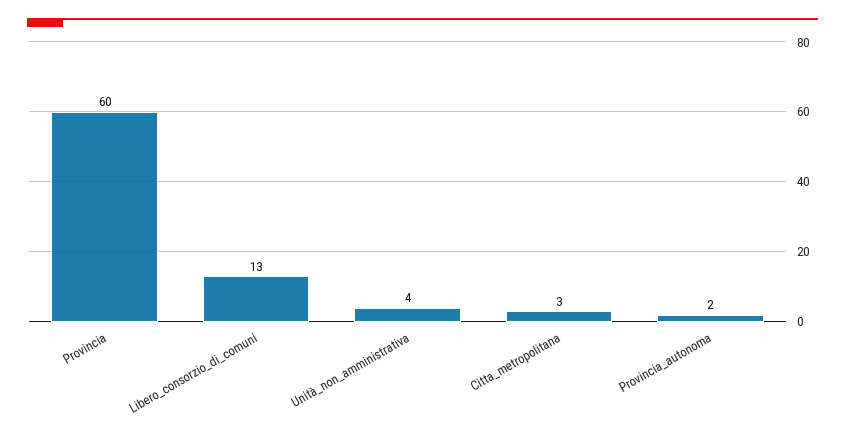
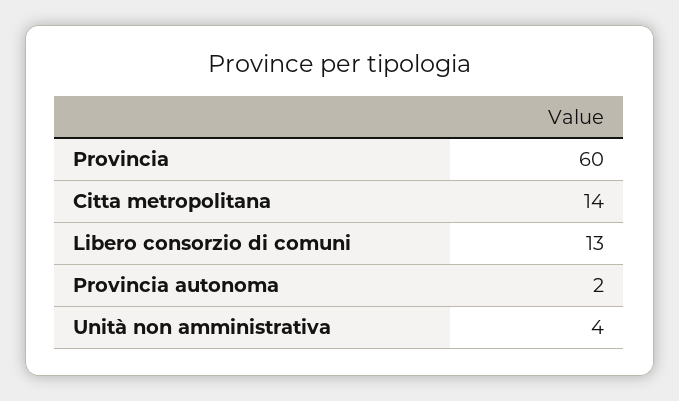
  {
    "Provincia": 60,
    "Libero_consorzio_di_comuni": 13,
    "Unità_non_amministrativa": 4,
-   "Citta_metropolitana": 3,
+   "Citta_metropolitana": 14,
    "Provincia_autonoma": 2
  }

